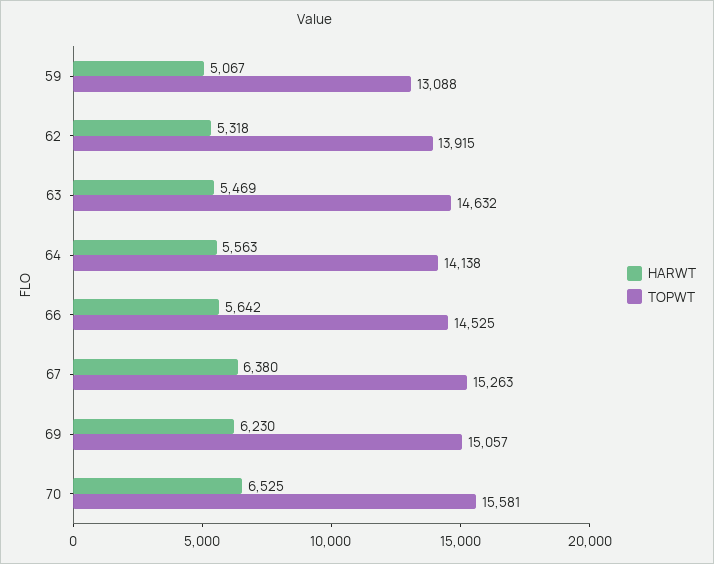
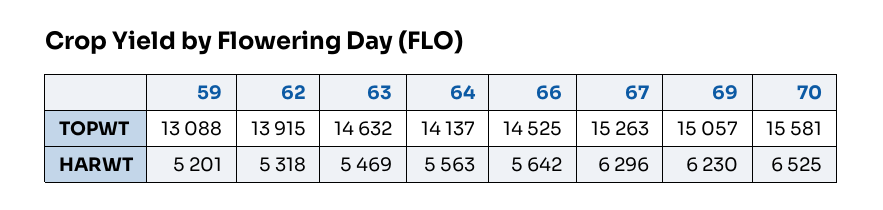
  {
    "HARWT": {
-     "59": 5067,
+     "59": 5201,
      "62": 5318,
      "63": 5469,
      "64": 5563,
      "66": 5642,
-     "67": 6380,
+     "67": 6296,
      "69": 6230,
      "70": 6525
    },
    "TOPWT": {
      "59": 13088,
      "62": 13915,
      "63": 14632,
-     "64": 14138,
+     "64": 14137,
      "66": 14525,
      "67": 15263,
      "69": 15057,
      "70": 15581
    }
  }

